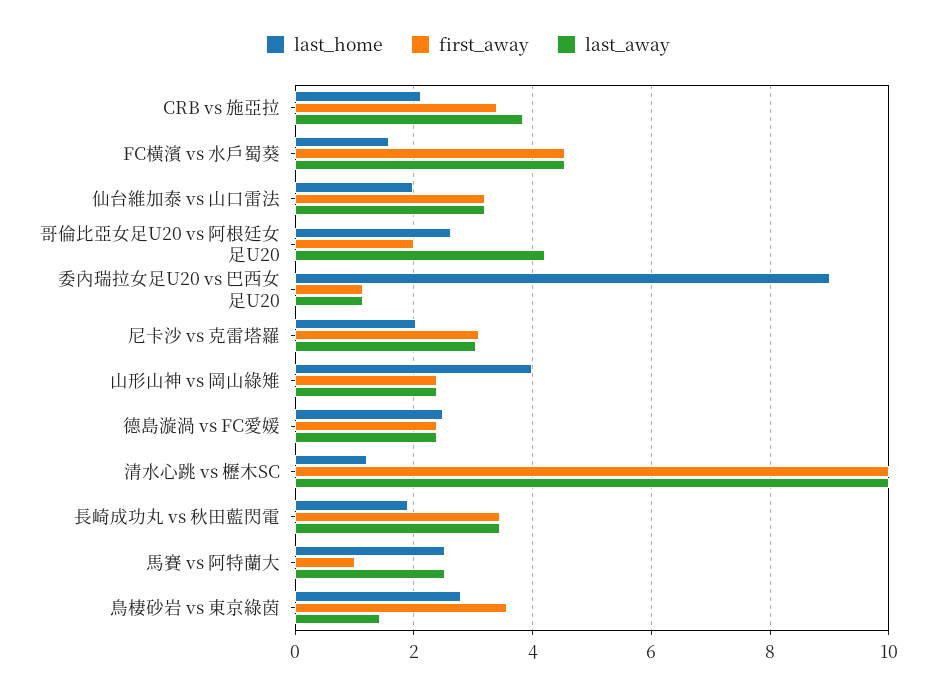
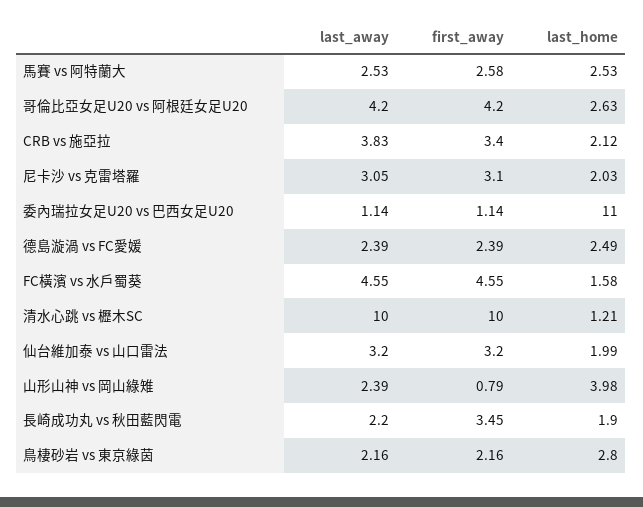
  {
    "last_home": {
      "CRB vs 施亞拉": 2.12,
      "FC橫濱 vs 水戶蜀葵": 1.58,
      "仙台維加泰 vs 山口雷法": 1.99,
      "哥倫比亞女足U20 vs 阿根廷女足U20": 2.63,
-     "委內瑞拉女足U20 vs 巴西女足U20": 9,
+     "委內瑞拉女足U20 vs 巴西女足U20": 11,
      "尼卡沙 vs 克雷塔羅": 2.03,
      "山形山神 vs 岡山綠雉": 3.98,
      "德島漩渦 vs FC愛媛": 2.49,
      "清水心跳 vs 櫪木SC": 1.21,
      "長崎成功丸 vs 秋田藍閃電": 1.9,
      "馬賽 vs 阿特蘭大": 2.53,
      "鳥棲砂岩 vs 東京綠茵": 2.8
    },
    "first_away": {
      "CRB vs 施亞拉": 3.4,
      "FC橫濱 vs 水戶蜀葵": 4.55,
      "仙台維加泰 vs 山口雷法": 3.2,
-     "哥倫比亞女足U20 vs 阿根廷女足U20": 2,
+     "哥倫比亞女足U20 vs 阿根廷女足U20": 4.2,
      "委內瑞拉女足U20 vs 巴西女足U20": 1.14,
      "尼卡沙 vs 克雷塔羅": 3.1,
-     "山形山神 vs 岡山綠雉": 2.4,
+     "山形山神 vs 岡山綠雉": 0.79,
      "德島漩渦 vs FC愛媛": 2.39,
      "清水心跳 vs 櫪木SC": 10,
      "長崎成功丸 vs 秋田藍閃電": 3.45,
-     "馬賽 vs 阿特蘭大": 1,
+     "馬賽 vs 阿特蘭大": 2.58,
-     "鳥棲砂岩 vs 東京綠茵": 3.6
+     "鳥棲砂岩 vs 東京綠茵": 2.16
    },
    "last_away": {
      "CRB vs 施亞拉": 3.83,
      "FC橫濱 vs 水戶蜀葵": 4.55,
      "仙台維加泰 vs 山口雷法": 3.2,
      "哥倫比亞女足U20 vs 阿根廷女足U20": 4.2,
      "委內瑞拉女足U20 vs 巴西女足U20": 1.14,
      "尼卡沙 vs 克雷塔羅": 3.05,
      "山形山神 vs 岡山綠雉": 2.39,
      "德島漩渦 vs FC愛媛": 2.39,
      "清水心跳 vs 櫪木SC": 10,
-     "長崎成功丸 vs 秋田藍閃電": 3.4,
+     "長崎成功丸 vs 秋田藍閃電": 2.2,
      "馬賽 vs 阿特蘭大": 2.53,
-     "鳥棲砂岩 vs 東京綠茵": 1.4
+     "鳥棲砂岩 vs 東京綠茵": 2.16
    }
  }

